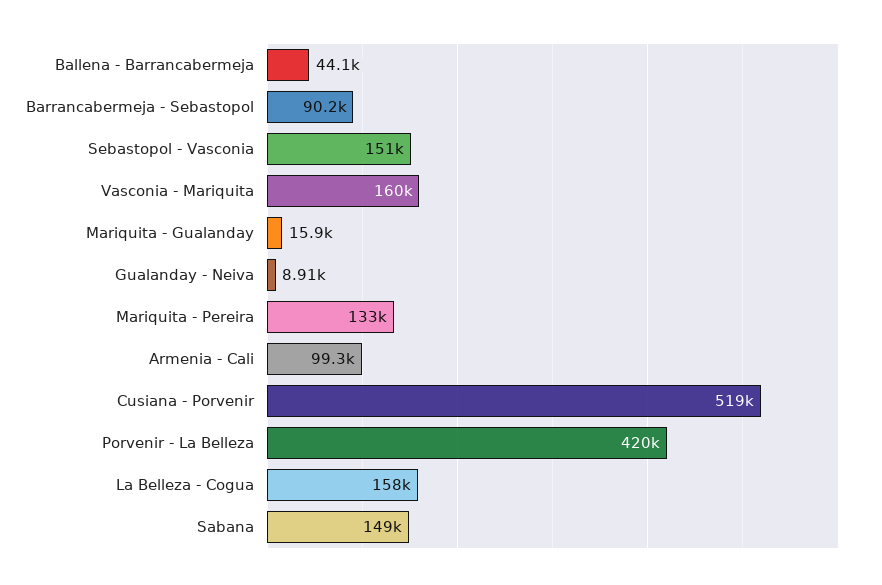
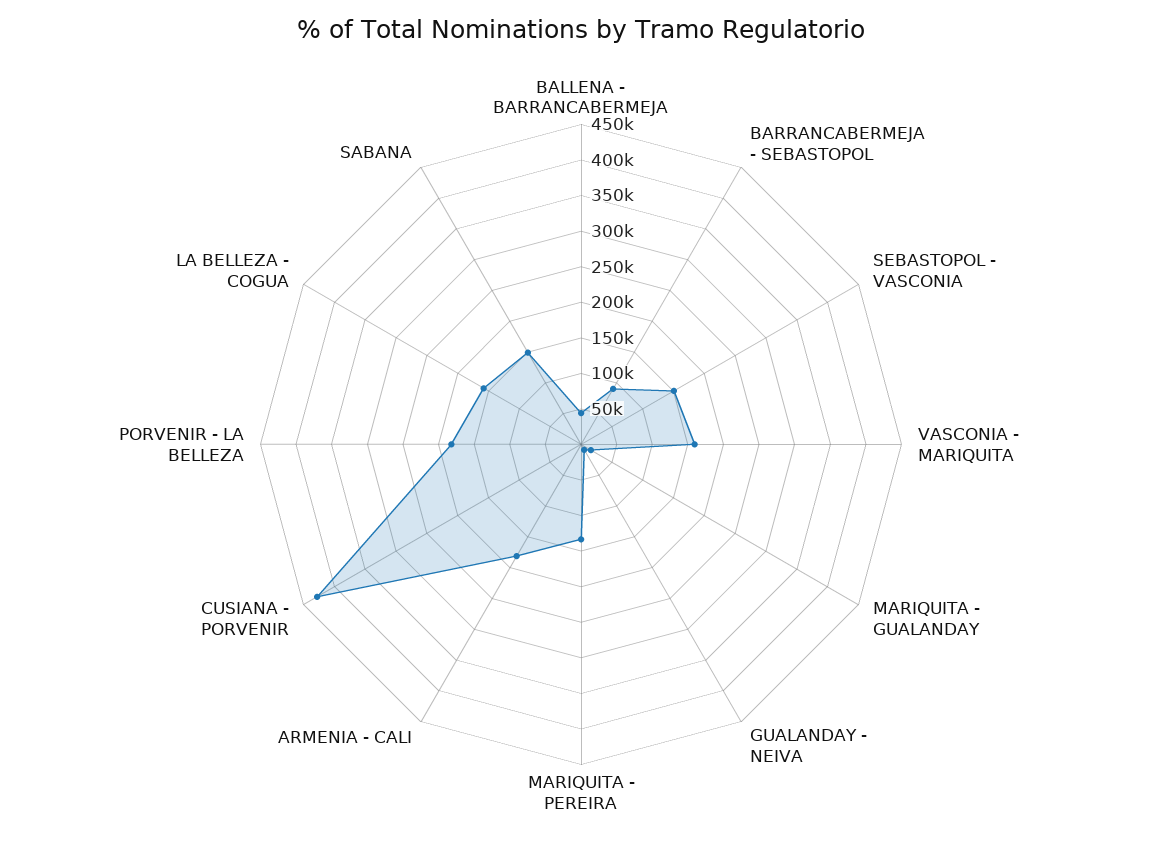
  {
    "Ballena - Barrancabermeja": 44100,
    "Barrancabermeja - Sebastopol": 90200,
    "Sebastopol - Vasconia": 151000,
    "Vasconia - Mariquita": 160000,
    "Mariquita - Gualanday": 15900,
    "Gualanday - Neiva": 8910,
    "Mariquita - Pereira": 133000,
-   "Armenia - Cali": 99300,
+   "Armenia - Cali": 175000,
-   "Cusiana - Porvenir": 519000,
+   "Cusiana - Porvenir": 425000,
-   "Porvenir - La Belleza": 420000,
+   "Porvenir - La Belleza": 175000,
    "La Belleza - Cogua": 158000,
    "Sabana": 149000
  }

